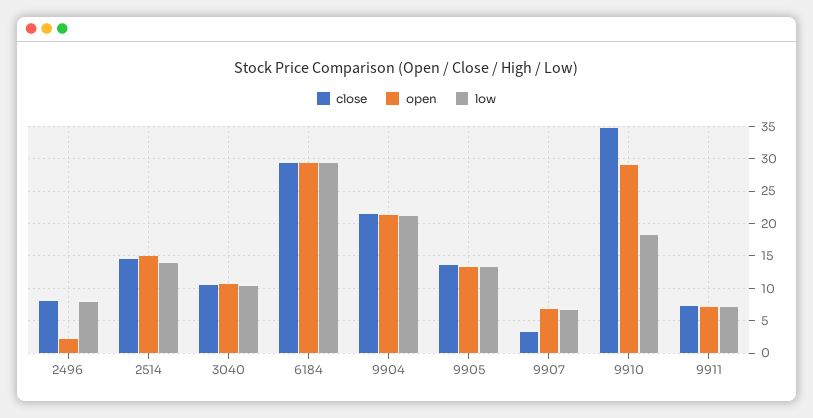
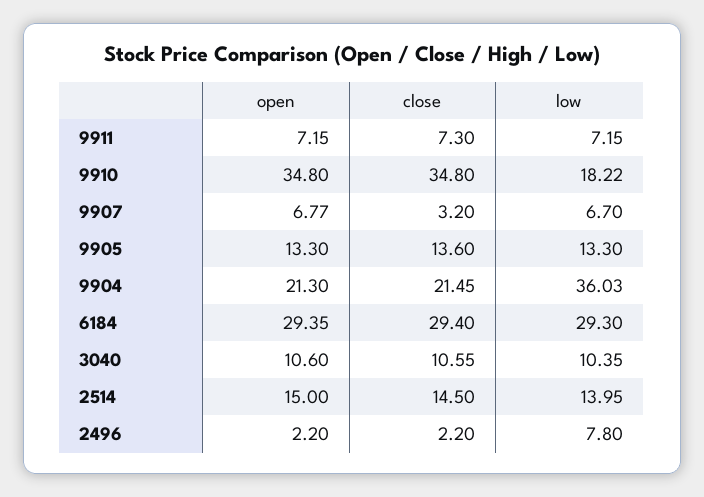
  {
    "close": {
-     "2496": 8,
+     "2496": 2.2,
      "2514": 14.5,
      "3040": 10.55,
      "6184": 29.4,
      "9904": 21.45,
      "9905": 13.6,
      "9907": 3.2,
      "9910": 34.8,
      "9911": 7.3
    },
    "open": {
      "2496": 2.2,
      "2514": 15,
      "3040": 10.6,
      "6184": 29.35,
      "9904": 21.3,
      "9905": 13.3,
      "9907": 6.77,
-     "9910": 29,
+     "9910": 34.8,
      "9911": 7.15
    },
    "low": {
      "2496": 7.8,
      "2514": 13.95,
      "3040": 10.35,
      "6184": 29.3,
-     "9904": 21,
+     "9904": 36.03,
      "9905": 13.3,
      "9907": 6.7,
      "9910": 18.22,
      "9911": 7.15
    }
  }

